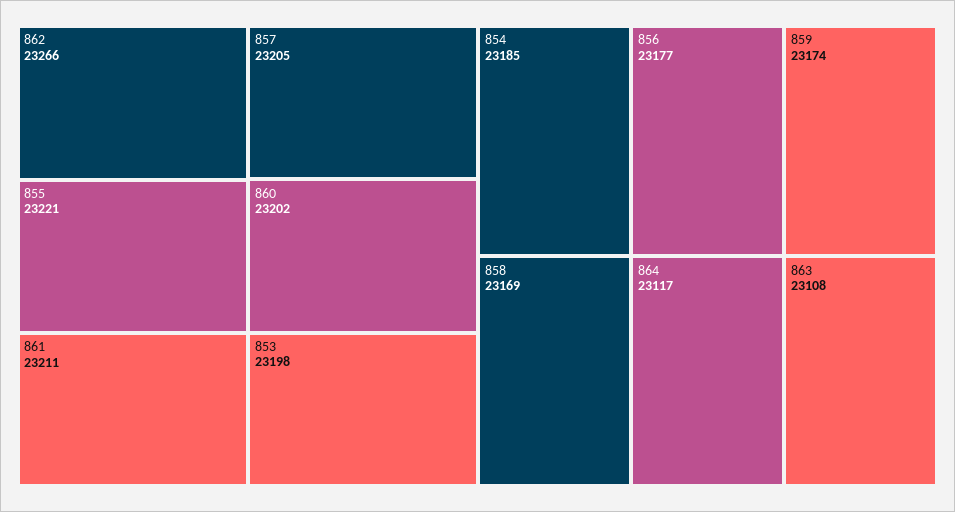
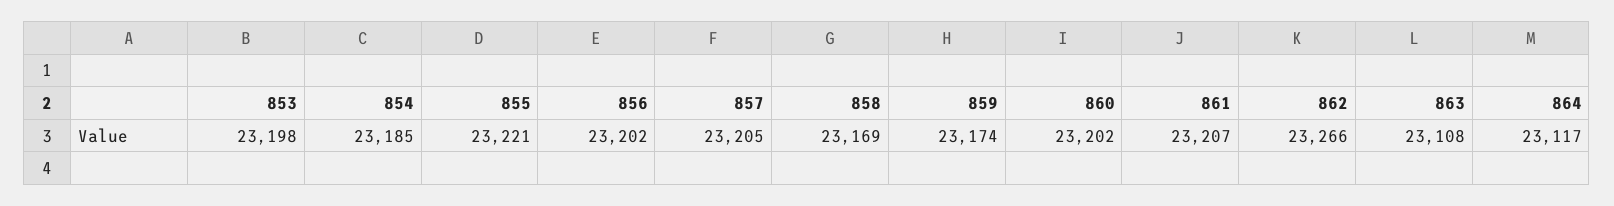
  {
    "862": 23266,
    "855": 23221,
-   "861": 23211,
+   "861": 23207,
    "857": 23205,
    "860": 23202,
    "853": 23198,
    "854": 23185,
-   "856": 23177,
+   "856": 23202,
    "859": 23174,
    "858": 23169,
    "864": 23117,
    "863": 23108
  }

